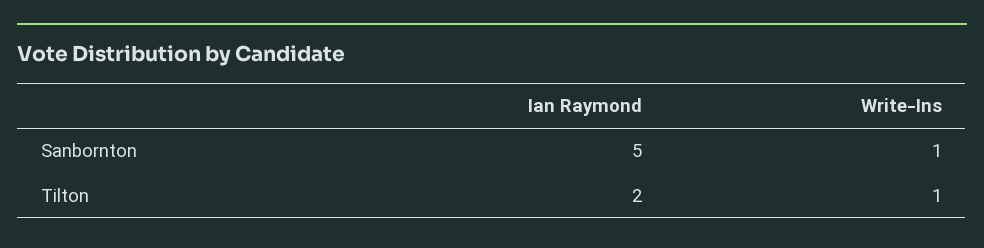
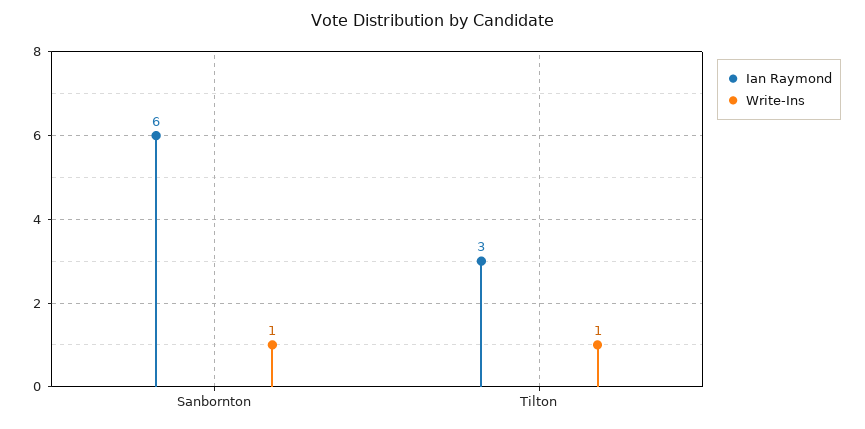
  {
    "Ian Raymond": {
-     "Sanbornton": 5,
+     "Sanbornton": 6,
-     "Tilton": 2
+     "Tilton": 3
    },
    "Write-Ins": {
      "Sanbornton": 1,
      "Tilton": 1
    }
  }

